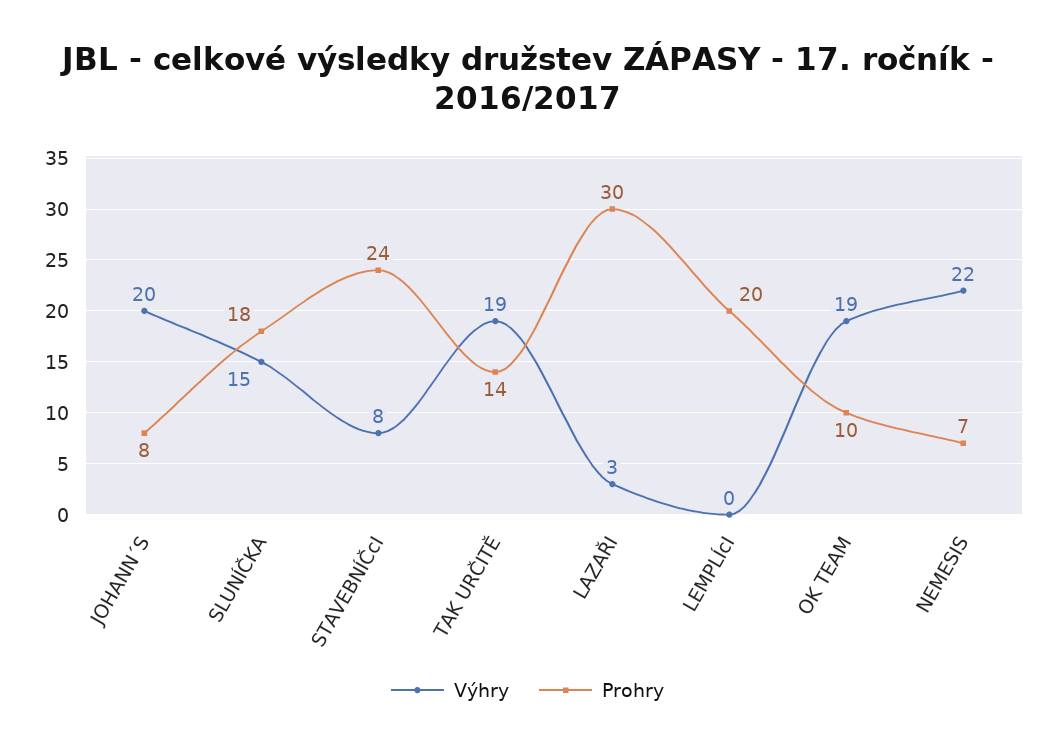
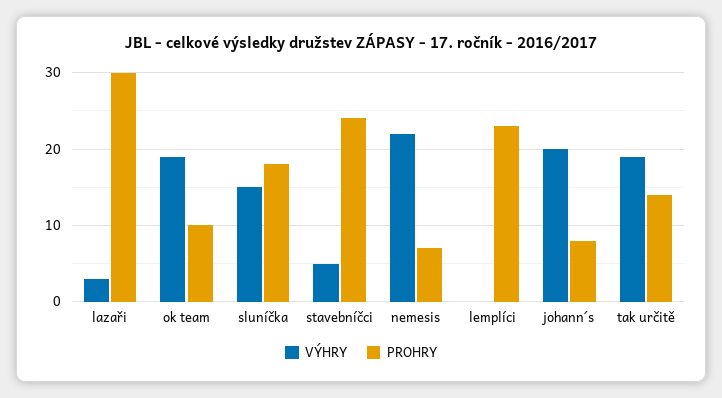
  {
    "Výhry": {
      "JOHANN´S": 20,
      "SLUNÍČKA": 15,
-     "STAVEBNÍČcI": 8,
+     "STAVEBNÍČcI": 5,
      "TAK URČITĚ": 19,
      "LAZAŘI": 3,
      "LEMPLÍcI": 0,
      "OK TEAM": 19,
      "NEMESIS": 22
    },
    "Prohry": {
      "JOHANN´S": 8,
      "SLUNÍČKA": 18,
      "STAVEBNÍČcI": 24,
      "TAK URČITĚ": 14,
      "LAZAŘI": 30,
-     "LEMPLÍcI": 20,
+     "LEMPLÍcI": 23,
      "OK TEAM": 10,
      "NEMESIS": 7
    }
  }

